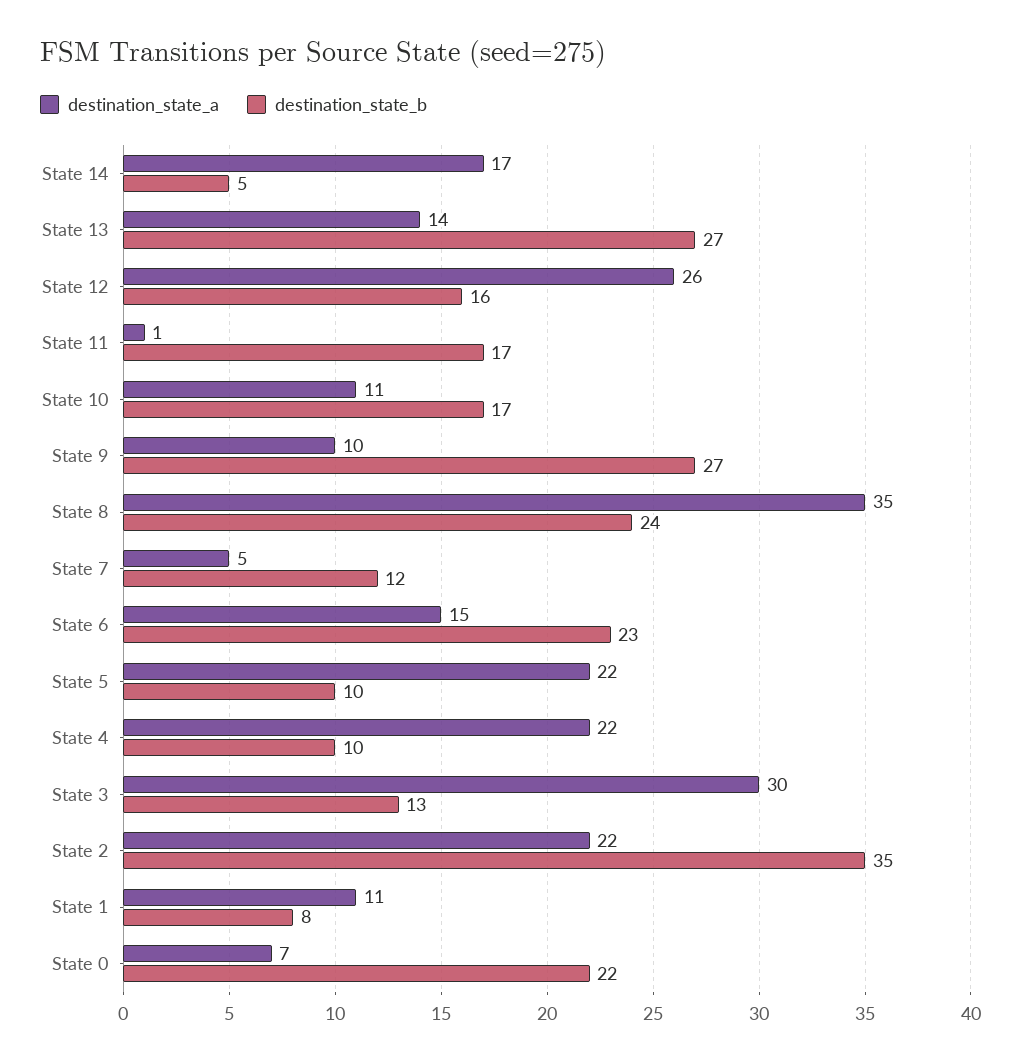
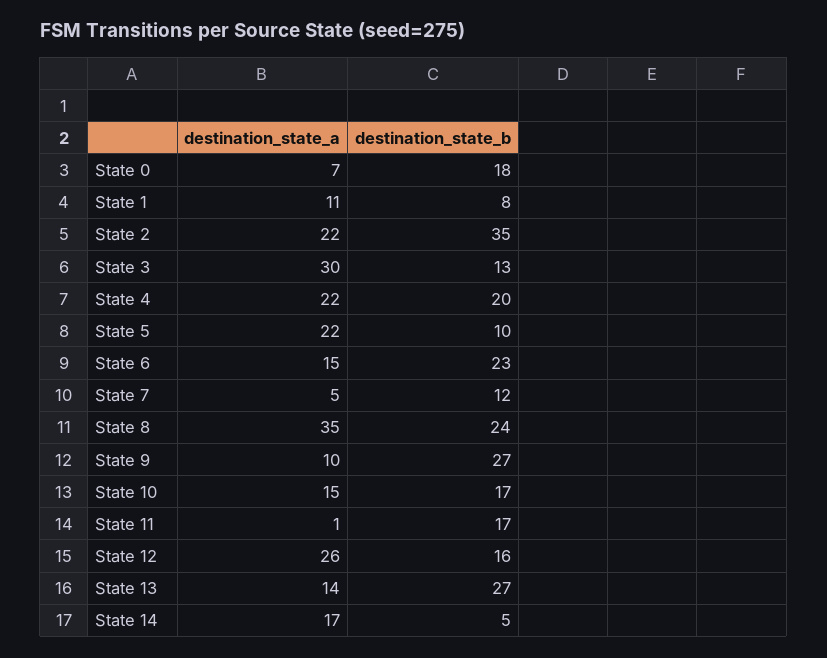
  {
    "destination_state_a": {
      "State 14": 17,
      "State 13": 14,
      "State 12": 26,
      "State 11": 1,
-     "State 10": 11,
+     "State 10": 15,
      "State 9": 10,
      "State 8": 35,
      "State 7": 5,
      "State 6": 15,
      "State 5": 22,
      "State 4": 22,
      "State 3": 30,
      "State 2": 22,
      "State 1": 11,
      "State 0": 7
    },
    "destination_state_b": {
      "State 14": 5,
      "State 13": 27,
      "State 12": 16,
      "State 11": 17,
      "State 10": 17,
      "State 9": 27,
      "State 8": 24,
      "State 7": 12,
      "State 6": 23,
      "State 5": 10,
-     "State 4": 10,
+     "State 4": 20,
      "State 3": 13,
      "State 2": 35,
      "State 1": 8,
-     "State 0": 22
+     "State 0": 18
    }
  }

